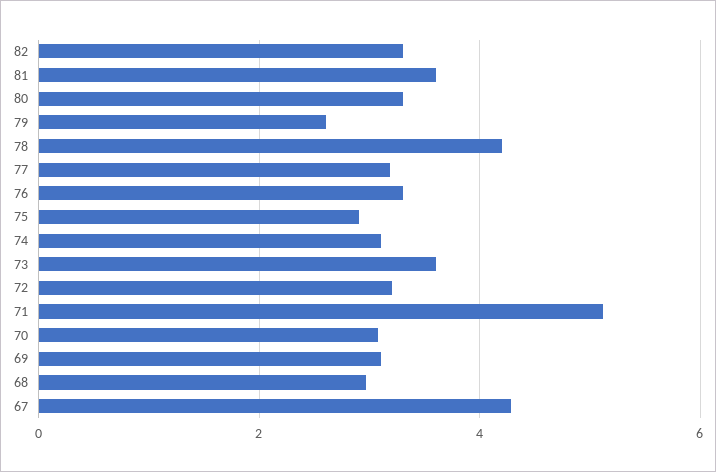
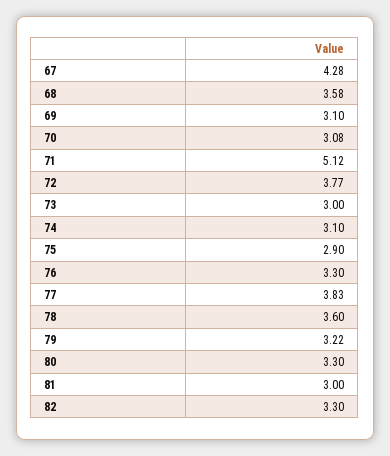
  {
    "82": 3.3,
-   "81": 3.6,
+   "81": 3,
    "80": 3.3,
-   "79": 2.6,
+   "79": 3.22,
-   "78": 4.2,
+   "78": 3.6,
-   "77": 3.2,
+   "77": 3.83,
    "76": 3.3,
    "75": 2.9,
    "74": 3.1,
-   "73": 3.6,
+   "73": 3,
-   "72": 3.2,
+   "72": 3.77,
    "71": 5.12,
    "70": 3.08,
    "69": 3.1,
-   "68": 3,
+   "68": 3.58,
    "67": 4.28
  }

